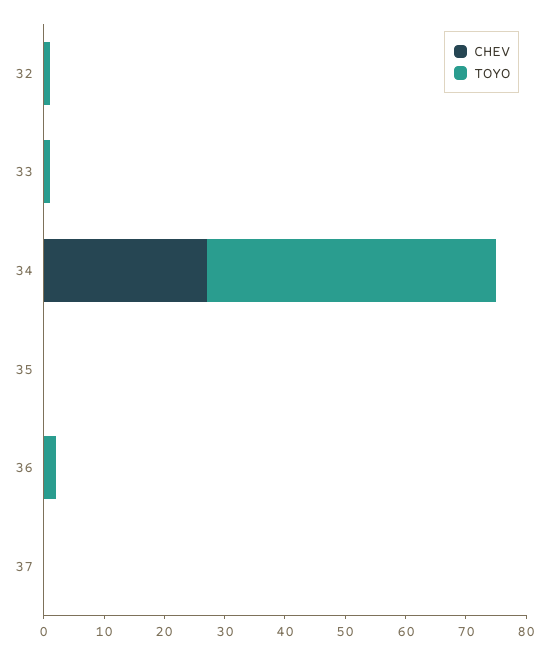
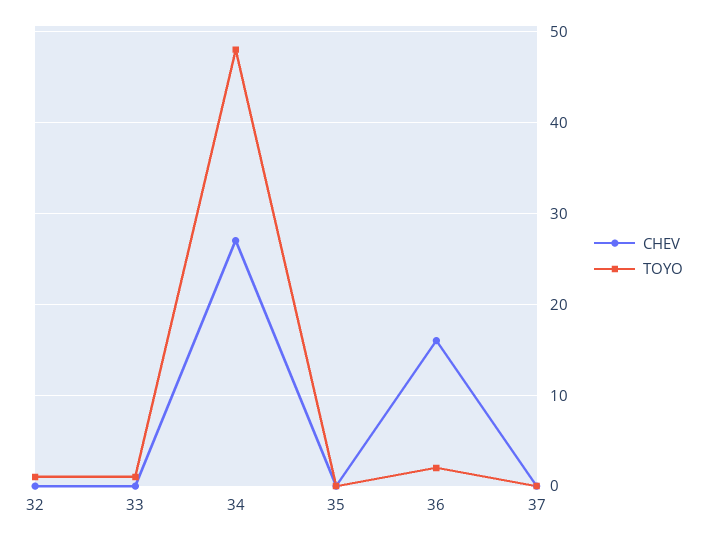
  {
    "CHEV": {
      "32": 0,
      "33": 0,
      "34": 27,
      "35": 0,
-     "36": 0,
+     "36": 16,
      "37": 0
    },
    "TOYO": {
      "32": 1,
      "33": 1,
      "34": 48,
      "35": 0,
      "36": 2,
      "37": 0
    }
  }

